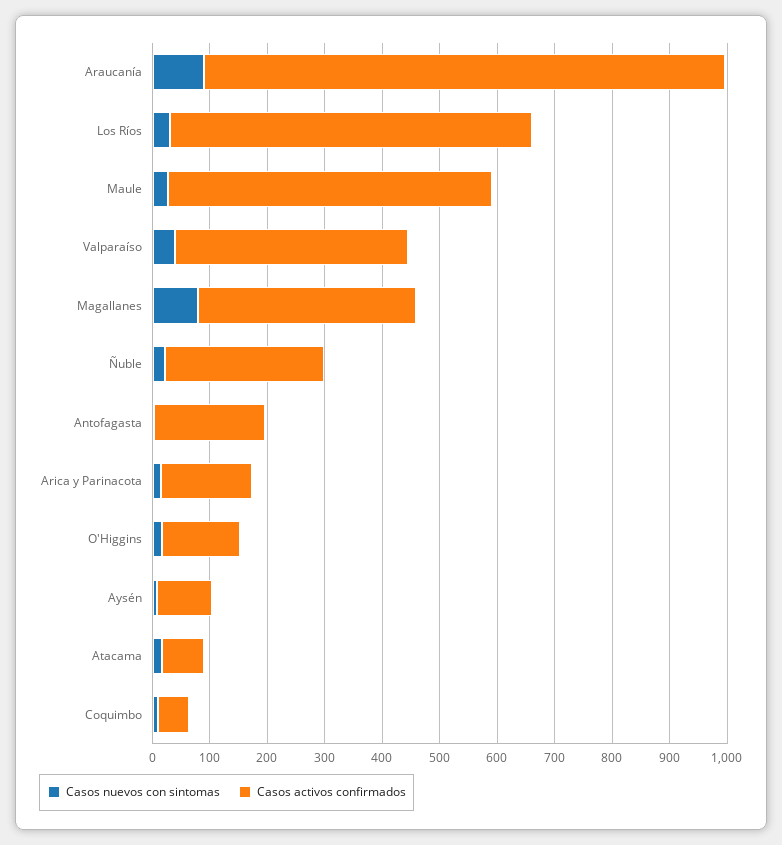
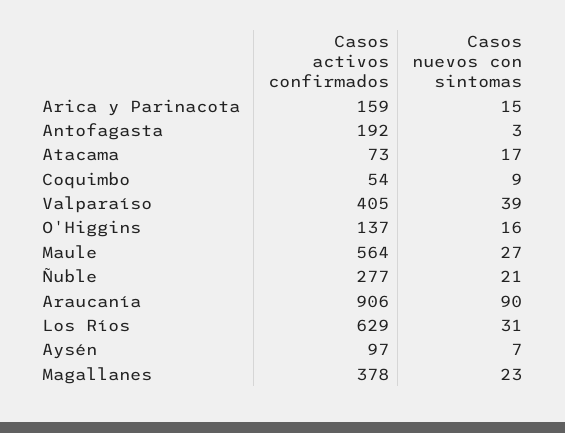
  {
    "Casos nuevos con sintomas": {
      "Araucanía": 90,
      "Los Ríos": 31,
      "Maule": 27,
      "Valparaíso": 39,
-     "Magallanes": 80,
+     "Magallanes": 23,
      "Ñuble": 21,
      "Antofagasta": 3,
      "Arica y Parinacota": 15,
      "O'Higgins": 16,
      "Aysén": 7,
      "Atacama": 17,
      "Coquimbo": 9
    },
    "Casos activos confirmados": {
      "Araucanía": 906,
      "Los Ríos": 629,
      "Maule": 564,
      "Valparaíso": 405,
      "Magallanes": 378,
      "Ñuble": 277,
      "Antofagasta": 192,
      "Arica y Parinacota": 159,
      "O'Higgins": 137,
      "Aysén": 97,
      "Atacama": 73,
      "Coquimbo": 54
    }
  }

